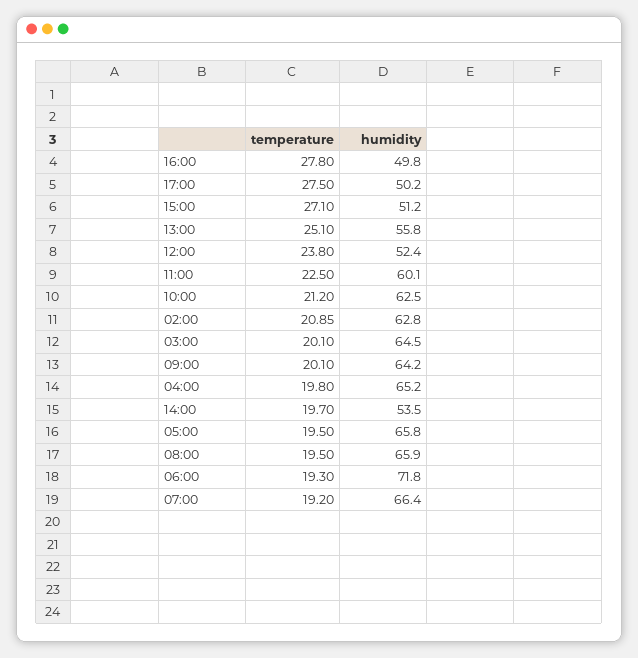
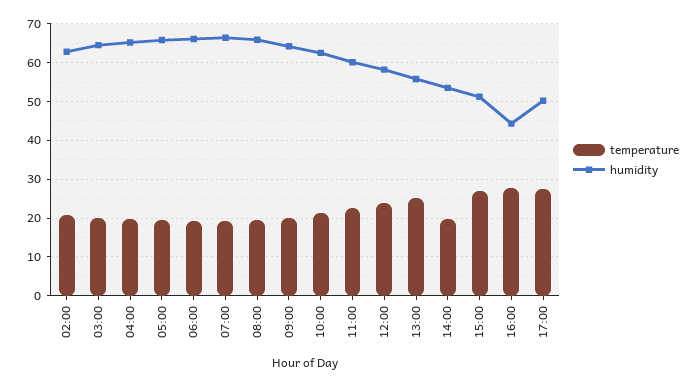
  {
    "temperature": {
      "16:00": 27.8,
      "17:00": 27.5,
      "15:00": 27.1,
      "13:00": 25.1,
      "12:00": 23.8,
      "11:00": 22.5,
      "10:00": 21.2,
      "02:00": 20.85,
      "03:00": 20.1,
      "09:00": 20.1,
      "04:00": 19.8,
      "14:00": 19.7,
      "05:00": 19.5,
      "08:00": 19.5,
      "06:00": 19.3,
      "07:00": 19.2
    },
    "humidity": {
-     "16:00": 49.8,
+     "16:00": 44,
      "17:00": 50.2,
      "15:00": 51.2,
      "13:00": 55.8,
-     "12:00": 52.4,
+     "12:00": 58,
      "11:00": 60.1,
      "10:00": 62.5,
      "02:00": 62.8,
      "03:00": 64.5,
      "09:00": 64.2,
      "04:00": 65.2,
      "14:00": 53.5,
      "05:00": 65.8,
      "08:00": 65.9,
-     "06:00": 71.8,
+     "06:00": 66,
      "07:00": 66.4
    }
  }

